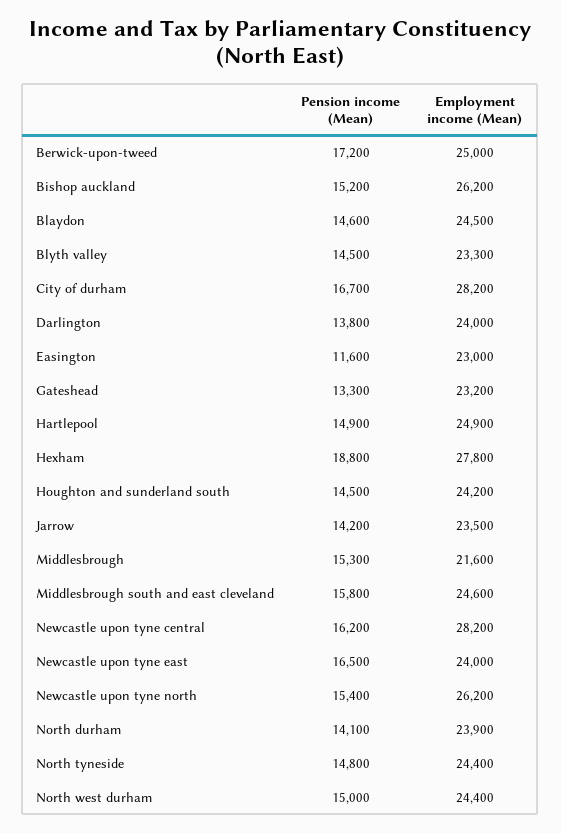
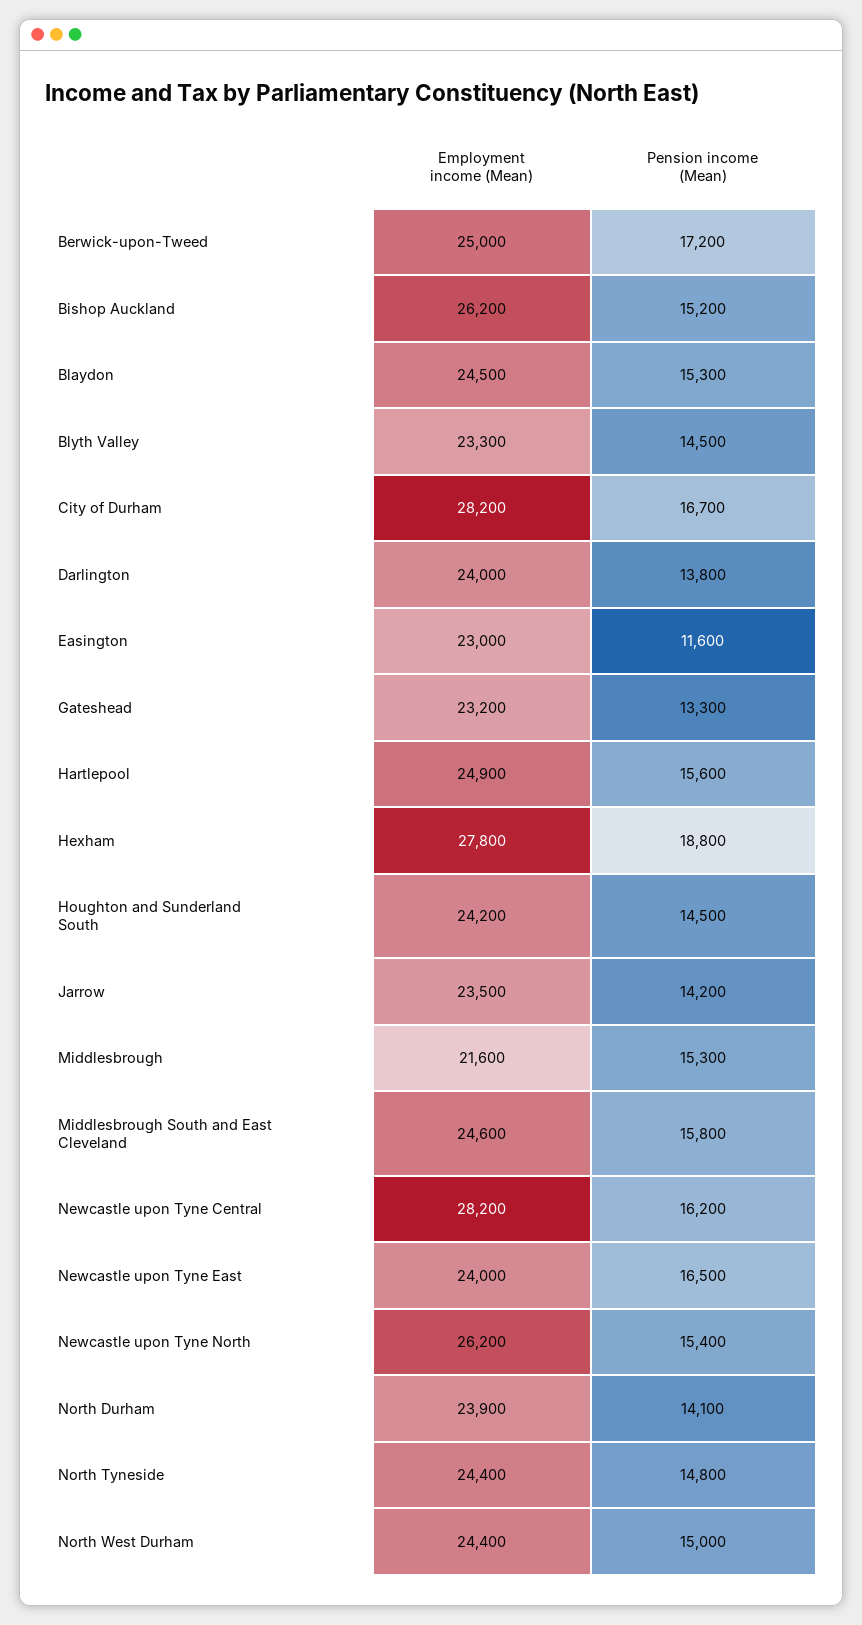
  {
    "Pension income (Mean)": {
      "Berwick-upon-tweed": 17200,
      "Bishop auckland": 15200,
-     "Blaydon": 14600,
+     "Blaydon": 15300,
      "Blyth valley": 14500,
      "City of durham": 16700,
      "Darlington": 13800,
      "Easington": 11600,
      "Gateshead": 13300,
-     "Hartlepool": 14900,
+     "Hartlepool": 15600,
      "Hexham": 18800,
      "Houghton and sunderland south": 14500,
      "Jarrow": 14200,
      "Middlesbrough": 15300,
      "Middlesbrough south and east cleveland": 15800,
      "Newcastle upon tyne central": 16200,
      "Newcastle upon tyne east": 16500,
      "Newcastle upon tyne north": 15400,
      "North durham": 14100,
      "North tyneside": 14800,
      "North west durham": 15000
    },
    "Employment income (Mean)": {
      "Berwick-upon-tweed": 25000,
      "Bishop auckland": 26200,
      "Blaydon": 24500,
      "Blyth valley": 23300,
      "City of durham": 28200,
      "Darlington": 24000,
      "Easington": 23000,
      "Gateshead": 23200,
      "Hartlepool": 24900,
      "Hexham": 27800,
      "Houghton and sunderland south": 24200,
      "Jarrow": 23500,
      "Middlesbrough": 21600,
      "Middlesbrough south and east cleveland": 24600,
      "Newcastle upon tyne central": 28200,
      "Newcastle upon tyne east": 24000,
      "Newcastle upon tyne north": 26200,
      "North durham": 23900,
      "North tyneside": 24400,
      "North west durham": 24400
    }
  }

